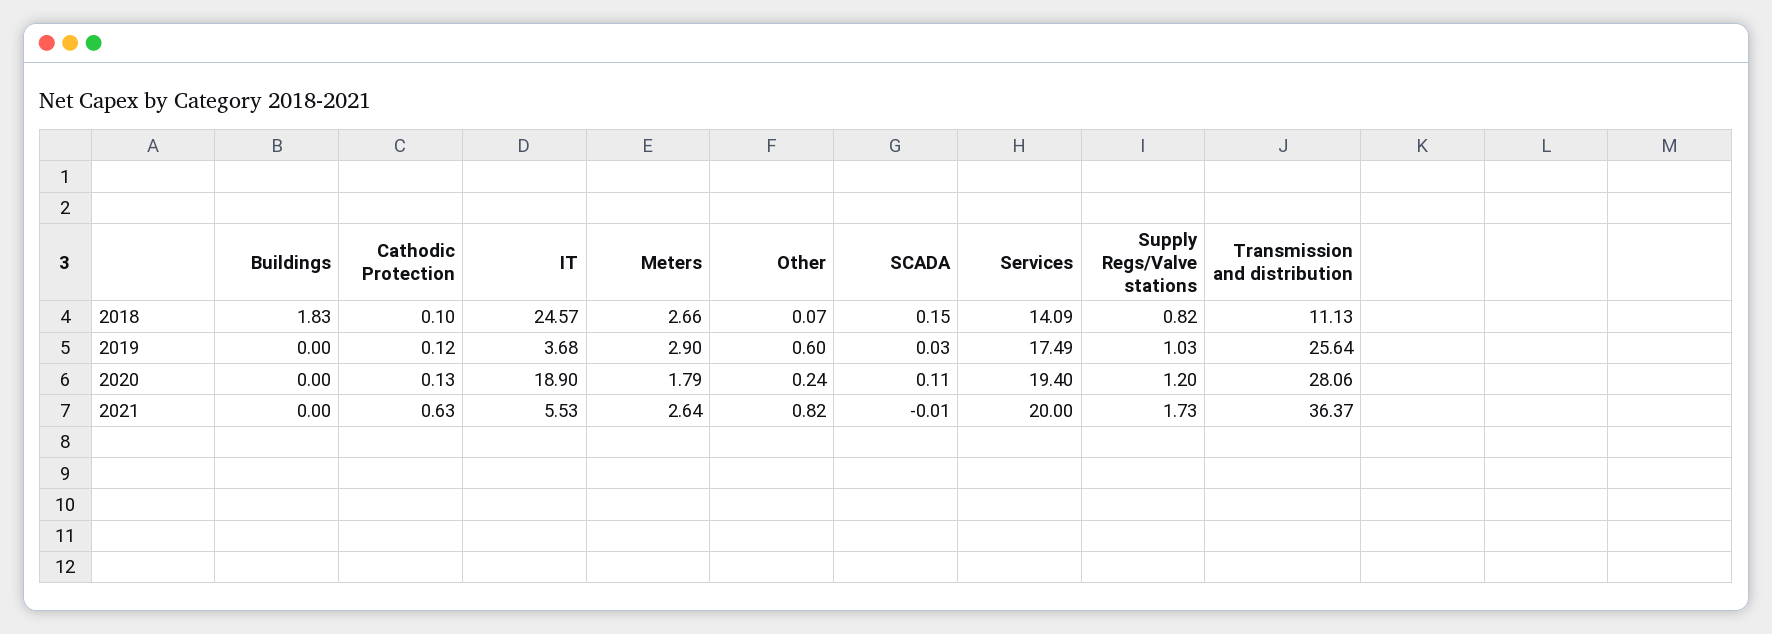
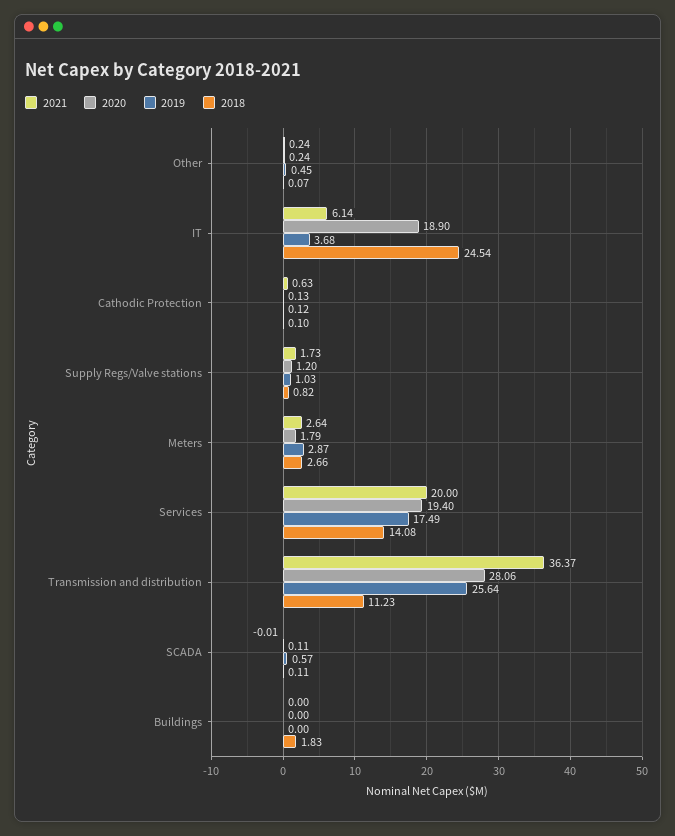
  {
    "2018": {
      "Buildings": 1.83,
      "Cathodic Protection": 0.1,
-     "IT": 24.57,
+     "IT": 24.54,
      "Meters": 2.66,
      "Other": 0.07,
-     "SCADA": 0.15,
+     "SCADA": 0.11,
-     "Services": 14.09,
+     "Services": 14.08,
      "Supply Regs/Valve stations": 0.82,
-     "Transmission and distribution": 11.13
+     "Transmission and distribution": 11.23
    },
    "2019": {
      "Buildings": 0,
      "Cathodic Protection": 0.12,
      "IT": 3.68,
-     "Meters": 2.9,
+     "Meters": 2.87,
-     "Other": 0.6,
+     "Other": 0.45,
-     "SCADA": 0.03,
+     "SCADA": 0.57,
      "Services": 17.49,
      "Supply Regs/Valve stations": 1.03,
      "Transmission and distribution": 25.64
    },
    "2020": {
      "Buildings": 0,
      "Cathodic Protection": 0.13,
      "IT": 18.9,
      "Meters": 1.79,
      "Other": 0.24,
      "SCADA": 0.11,
      "Services": 19.4,
      "Supply Regs/Valve stations": 1.2,
      "Transmission and distribution": 28.06
    },
    "2021": {
      "Buildings": 0,
      "Cathodic Protection": 0.63,
-     "IT": 5.53,
+     "IT": 6.14,
      "Meters": 2.64,
-     "Other": 0.82,
+     "Other": 0.24,
      "SCADA": -0.01,
      "Services": 20,
      "Supply Regs/Valve stations": 1.73,
      "Transmission and distribution": 36.37
    }
  }

